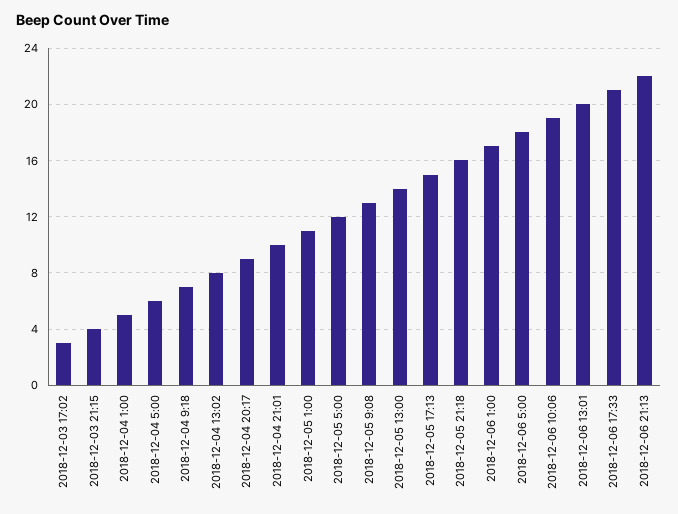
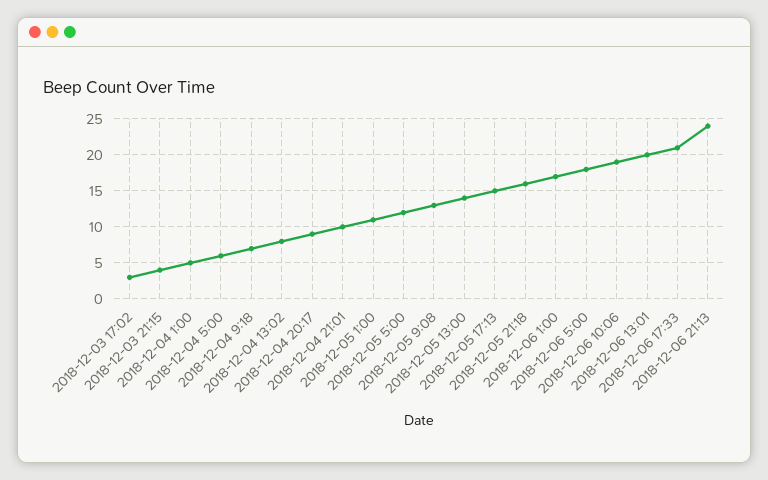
  {
    "2018-12-03 17:02": 3,
    "2018-12-03 21:15": 4,
    "2018-12-04 1:00": 5,
    "2018-12-04 5:00": 6,
    "2018-12-04 9:18": 7,
    "2018-12-04 13:02": 8,
    "2018-12-04 20:17": 9,
    "2018-12-04 21:01": 10,
    "2018-12-05 1:00": 11,
    "2018-12-05 5:00": 12,
    "2018-12-05 9:08": 13,
    "2018-12-05 13:00": 14,
    "2018-12-05 17:13": 15,
    "2018-12-05 21:18": 16,
    "2018-12-06 1:00": 17,
    "2018-12-06 5:00": 18,
    "2018-12-06 10:06": 19,
    "2018-12-06 13:01": 20,
    "2018-12-06 17:33": 21,
-   "2018-12-06 21:13": 22
+   "2018-12-06 21:13": 24
  }

